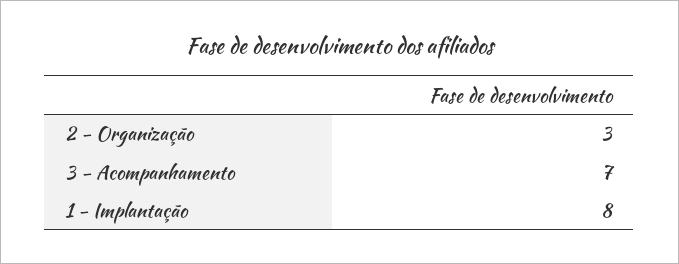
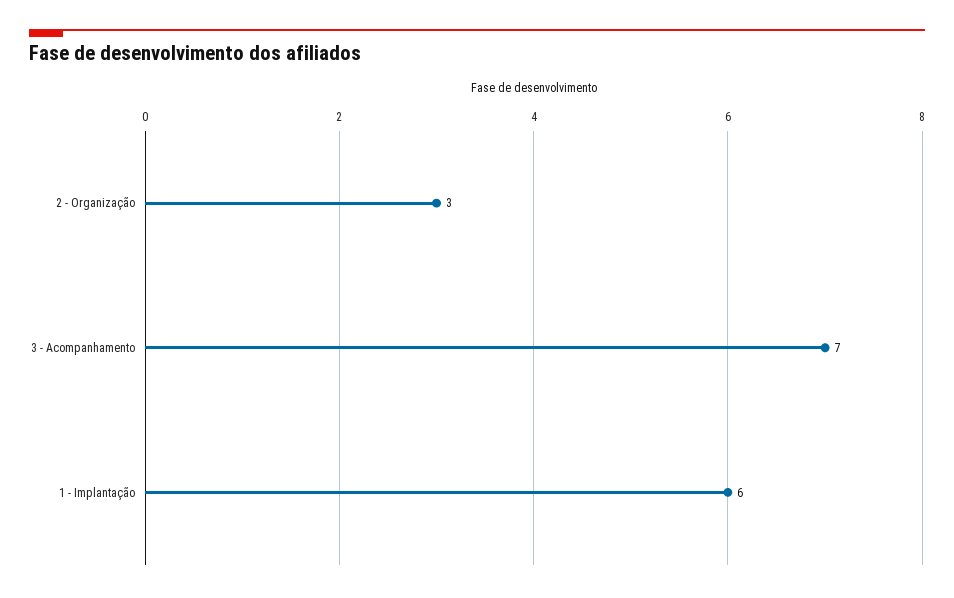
  {
    "2 - Organização": 3,
    "3 - Acompanhamento": 7,
-   "1 - Implantação": 8
+   "1 - Implantação": 6
  }

